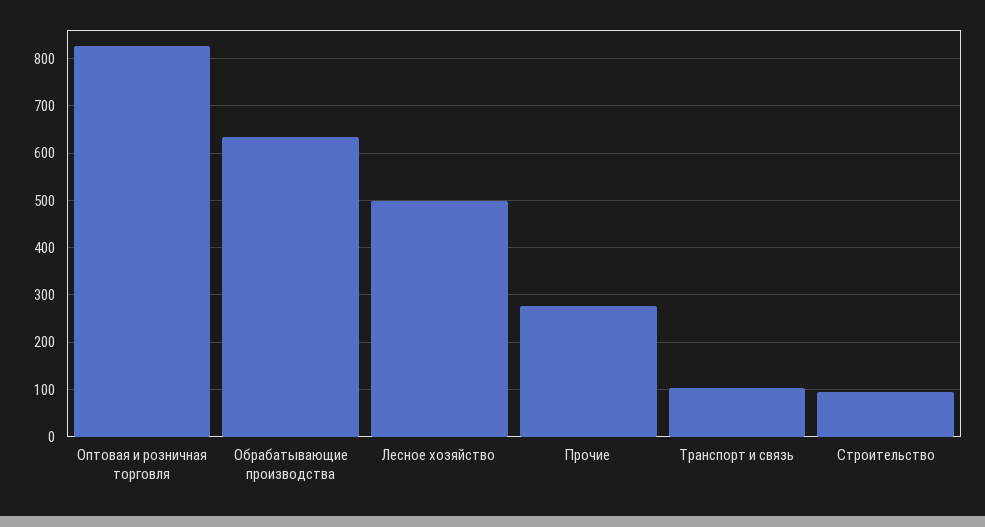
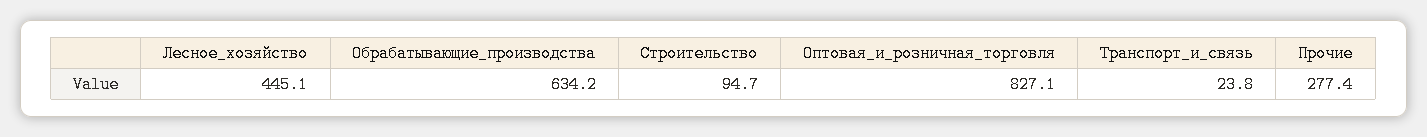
  {
    "Оптовая и розничная торговля": 827.1,
    "Обрабатывающие производства": 634.2,
-   "Лесное хозяйство": 500,
+   "Лесное хозяйство": 445.1,
    "Прочие": 277.4,
-   "Транспорт и связь": 100,
+   "Транспорт и связь": 23.8,
    "Строительство": 94.7
  }

